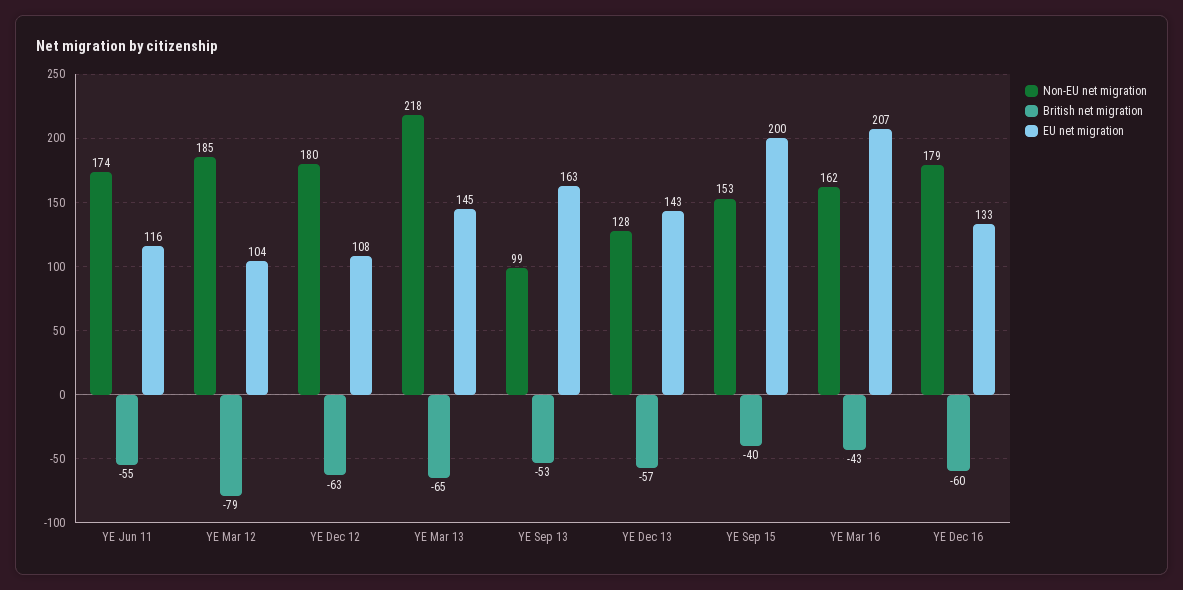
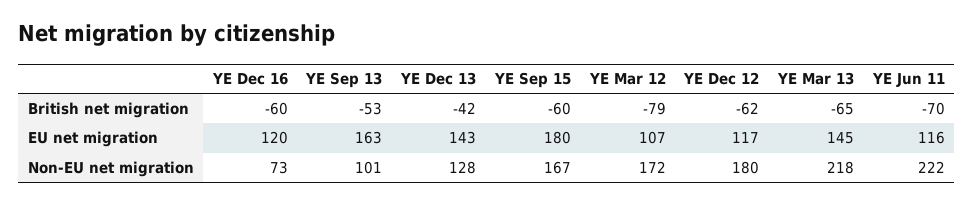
  {
    "Non-EU net migration": {
-     "YE Jun 11": 174,
+     "YE Jun 11": 222,
-     "YE Mar 12": 185,
+     "YE Mar 12": 172,
      "YE Dec 12": 180,
      "YE Mar 13": 218,
-     "YE Sep 13": 99,
+     "YE Sep 13": 101,
      "YE Dec 13": 128,
-     "YE Sep 15": 153,
+     "YE Sep 15": 167,
-     "YE Mar 16": 162,
-     "YE Dec 16": 179
+     "YE Dec 16": 73
    },
    "British net migration": {
-     "YE Jun 11": -55,
+     "YE Jun 11": -70,
      "YE Mar 12": -79,
-     "YE Dec 12": -63,
+     "YE Dec 12": -62,
      "YE Mar 13": -65,
      "YE Sep 13": -53,
-     "YE Dec 13": -57,
+     "YE Dec 13": -42,
-     "YE Sep 15": -40,
+     "YE Sep 15": -60,
-     "YE Mar 16": -43,
      "YE Dec 16": -60
    },
    "EU net migration": {
      "YE Jun 11": 116,
-     "YE Mar 12": 104,
+     "YE Mar 12": 107,
-     "YE Dec 12": 108,
+     "YE Dec 12": 117,
      "YE Mar 13": 145,
      "YE Sep 13": 163,
      "YE Dec 13": 143,
-     "YE Sep 15": 200,
+     "YE Sep 15": 180,
-     "YE Mar 16": 207,
-     "YE Dec 16": 133
+     "YE Dec 16": 120
    }
  }

